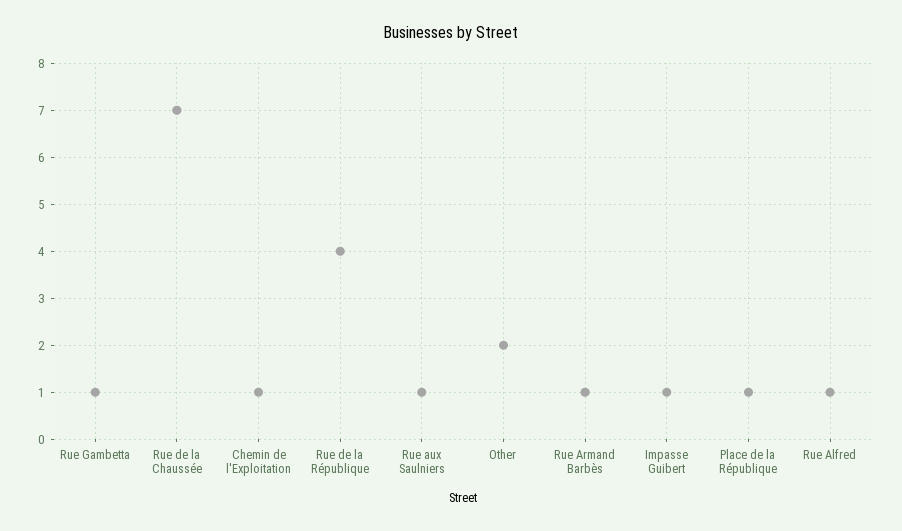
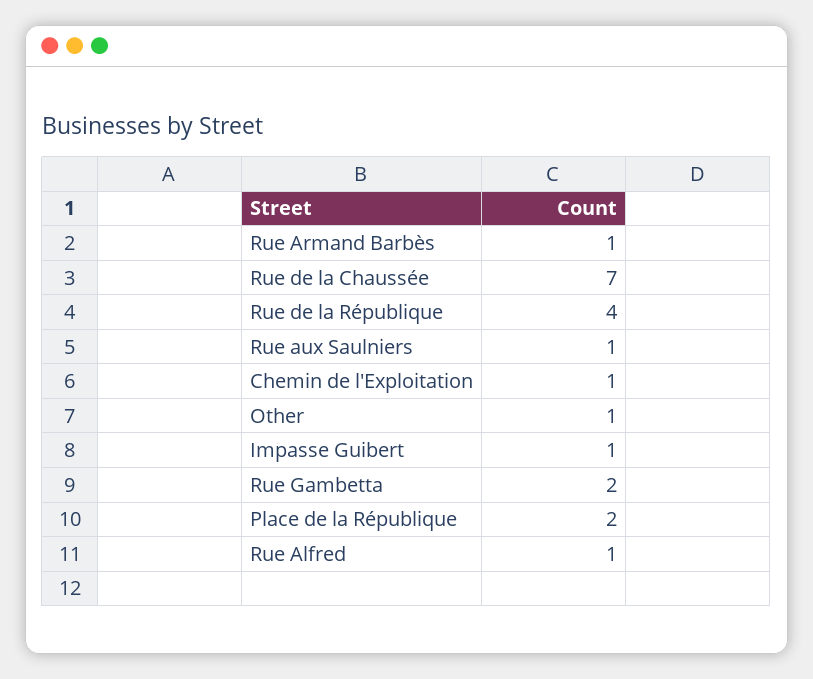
  {
-   "Rue Gambetta": 1,
+   "Rue Gambetta": 2,
    "Rue de la Chaussée": 7,
    "Chemin de l'Exploitation": 1,
    "Rue de la République": 4,
    "Rue aux Saulniers": 1,
-   "Other": 2,
+   "Other": 1,
    "Rue Armand Barbès": 1,
    "Impasse Guibert": 1,
-   "Place de la République": 1,
+   "Place de la République": 2,
    "Rue Alfred": 1
  }

